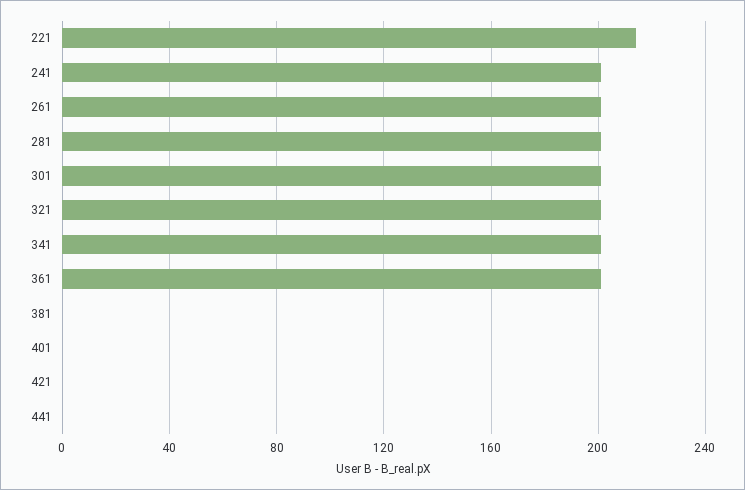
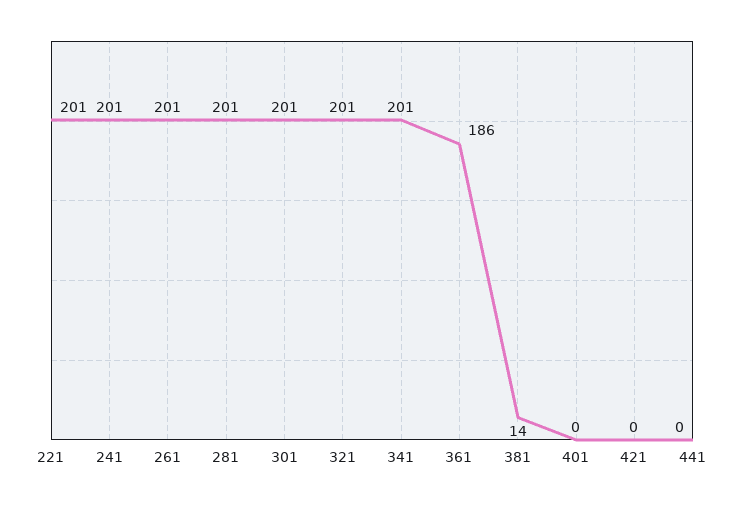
  {
-   "221": 215,
+   "221": 201,
    "241": 201,
    "261": 201,
    "281": 201,
    "301": 201,
    "321": 201,
    "341": 201,
-   "361": 200,
+   "361": 186,
-   "381": 0,
+   "381": 14,
    "401": 0,
    "421": 0,
    "441": 0
  }

